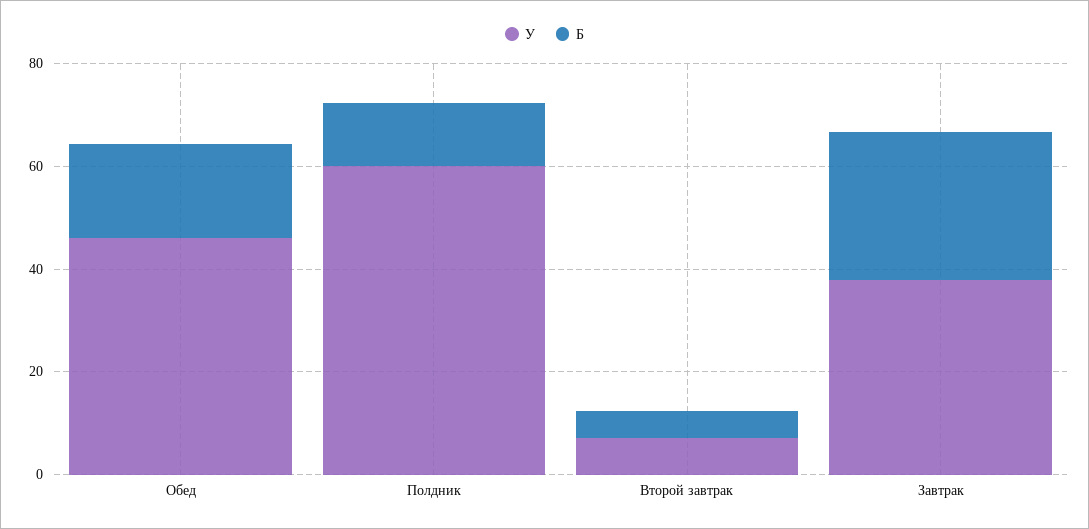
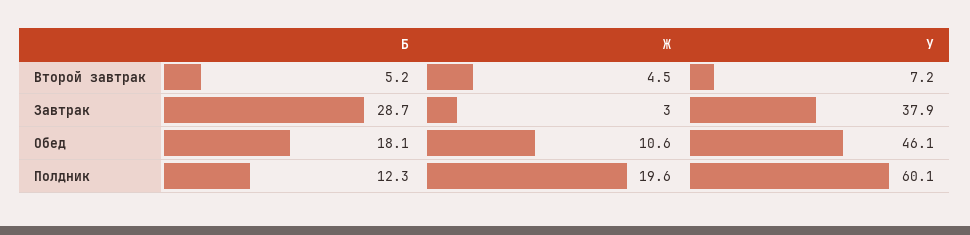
  {
    "У": {
      "Обед": 46.1,
      "Полдник": 60.1,
      "Второй завтрак": 7.2,
      "Завтрак": 37.9
    },
    "Б": {
      "Обед": 18.1,
      "Полдник": 12.3,
      "Второй завтрак": 5.2,
      "Завтрак": 28.7
-   }
+   },
+   "Ж": {
+     "Второй завтрак": 4.5,
+     "Завтрак": 3,
+     "Обед": 10.6,
+     "Полдник": 19.6
+   }
  }

